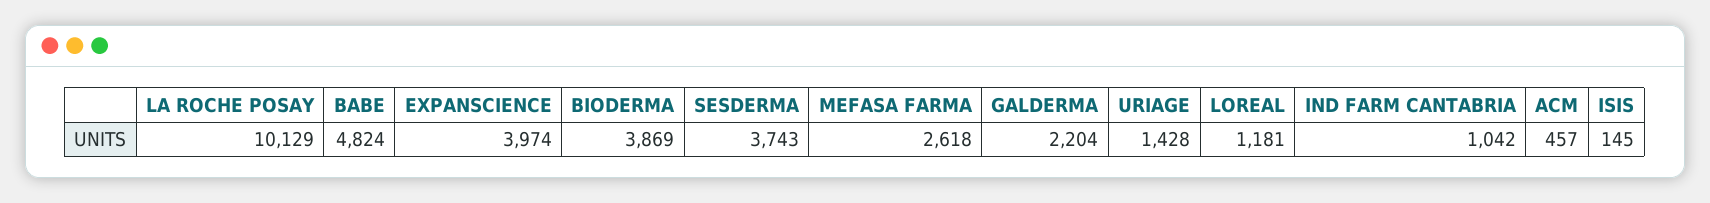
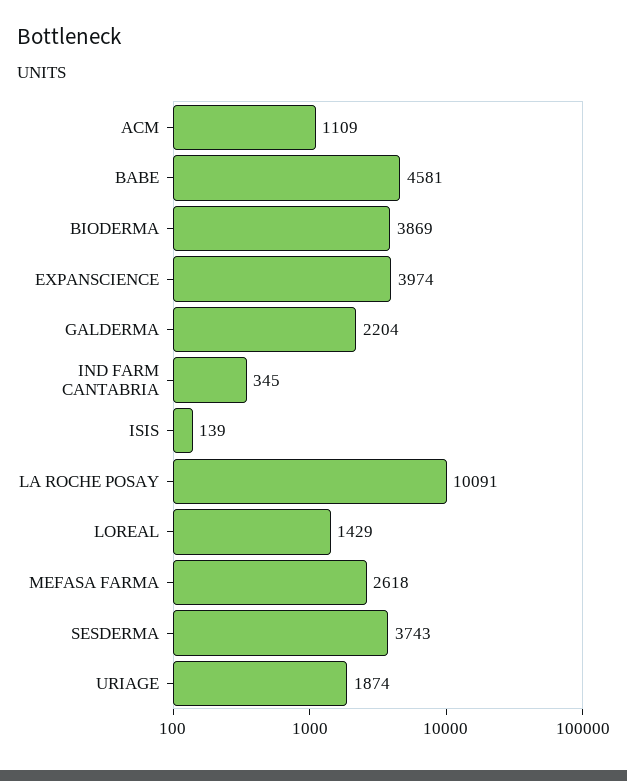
  {
-   "LA ROCHE POSAY": 10129,
+   "LA ROCHE POSAY": 10091,
-   "BABE": 4824,
+   "BABE": 4581,
    "EXPANSCIENCE": 3974,
    "BIODERMA": 3869,
    "SESDERMA": 3743,
    "MEFASA FARMA": 2618,
    "GALDERMA": 2204,
-   "URIAGE": 1428,
+   "URIAGE": 1874,
-   "LOREAL": 1181,
+   "LOREAL": 1429,
-   "IND FARM CANTABRIA": 1042,
+   "IND FARM CANTABRIA": 345,
-   "ACM": 457,
+   "ACM": 1109,
-   "ISIS": 145
+   "ISIS": 139
  }

